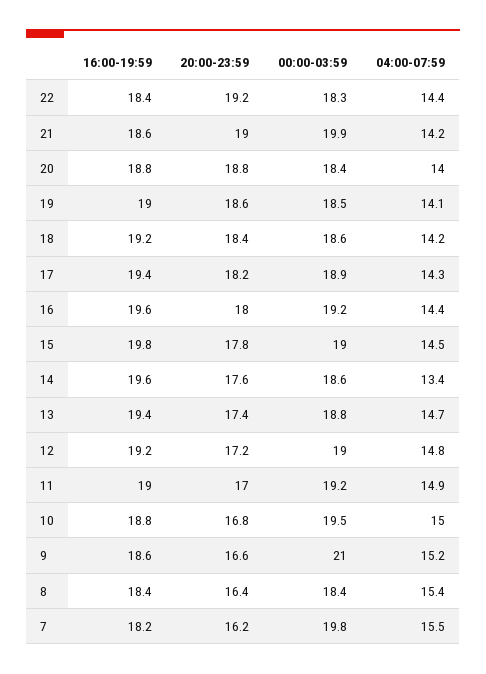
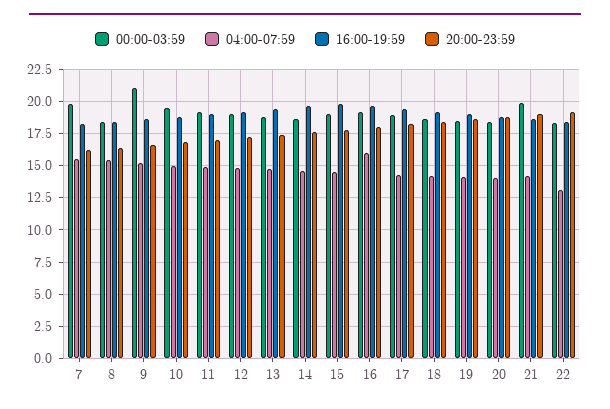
  {
    "16:00-19:59": {
      "22": 18.4,
      "21": 18.6,
      "20": 18.8,
      "19": 19,
      "18": 19.2,
      "17": 19.4,
      "16": 19.6,
      "15": 19.8,
      "14": 19.6,
      "13": 19.4,
      "12": 19.2,
      "11": 19,
      "10": 18.8,
      "9": 18.6,
      "8": 18.4,
      "7": 18.2
    },
    "20:00-23:59": {
      "22": 19.2,
      "21": 19,
      "20": 18.8,
      "19": 18.6,
      "18": 18.4,
      "17": 18.2,
      "16": 18,
      "15": 17.8,
      "14": 17.6,
      "13": 17.4,
      "12": 17.2,
      "11": 17,
      "10": 16.8,
      "9": 16.6,
      "8": 16.4,
      "7": 16.2
    },
    "00:00-03:59": {
      "22": 18.3,
      "21": 19.9,
      "20": 18.4,
      "19": 18.5,
      "18": 18.6,
      "17": 18.9,
      "16": 19.2,
      "15": 19,
      "14": 18.6,
      "13": 18.8,
      "12": 19,
      "11": 19.2,
      "10": 19.5,
      "9": 21,
      "8": 18.4,
      "7": 19.8
    },
    "04:00-07:59": {
-     "22": 14.4,
+     "22": 13,
      "21": 14.2,
      "20": 14,
      "19": 14.1,
      "18": 14.2,
      "17": 14.3,
-     "16": 14.4,
+     "16": 16,
      "15": 14.5,
-     "14": 13.4,
+     "14": 14.5,
      "13": 14.7,
      "12": 14.8,
      "11": 14.9,
      "10": 15,
      "9": 15.2,
      "8": 15.4,
      "7": 15.5
    }
  }

